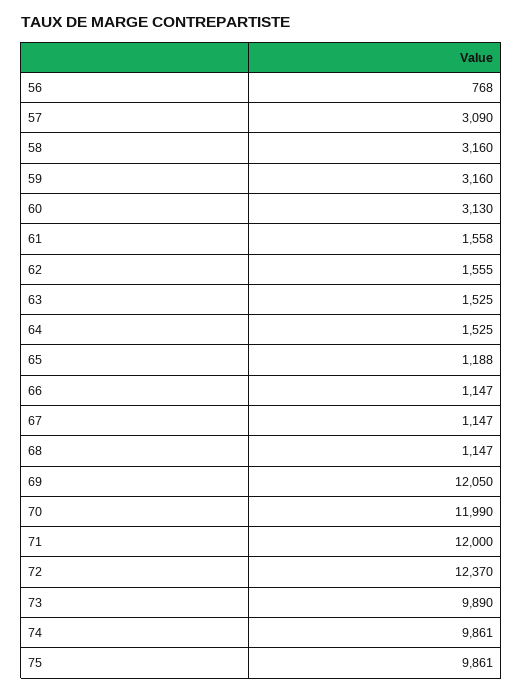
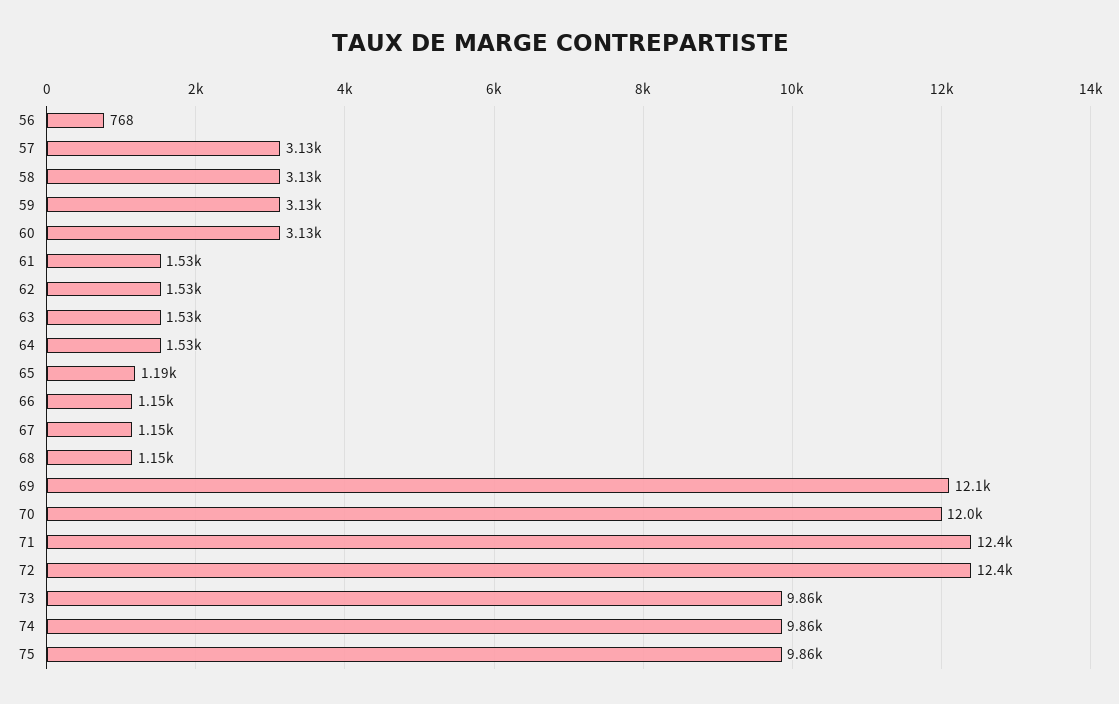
  {
    "56": 768,
-   "57": 3090,
+   "57": 3130,
-   "58": 3160,
+   "58": 3130,
-   "59": 3160,
+   "59": 3130,
    "60": 3130,
-   "61": 1558,
+   "61": 1530,
-   "62": 1555,
+   "62": 1530,
    "63": 1525,
    "64": 1525,
    "65": 1188,
    "66": 1147,
    "67": 1147,
    "68": 1147,
    "69": 12050,
    "70": 11990,
-   "71": 12000,
+   "71": 12400,
    "72": 12370,
-   "73": 9890,
+   "73": 9860,
    "74": 9861,
    "75": 9861
  }

